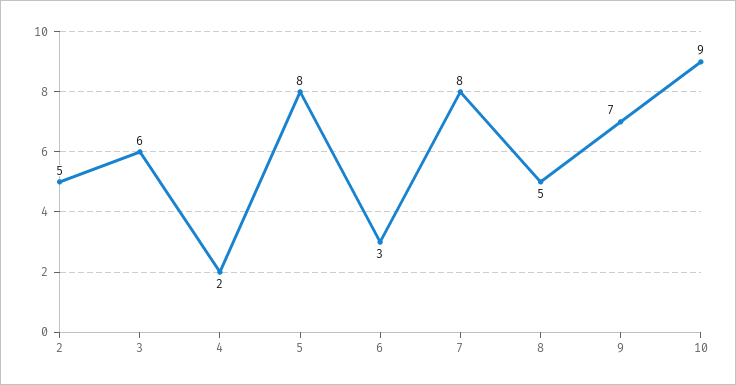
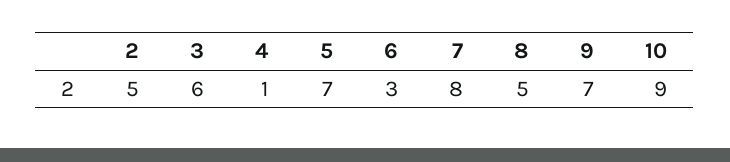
  {
    "2": 5,
    "3": 6,
-   "4": 2,
+   "4": 1,
-   "5": 8,
+   "5": 7,
    "6": 3,
    "7": 8,
    "8": 5,
    "9": 7,
    "10": 9
  }

